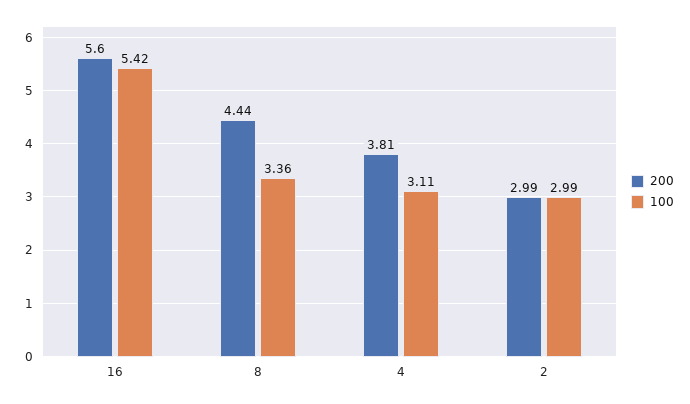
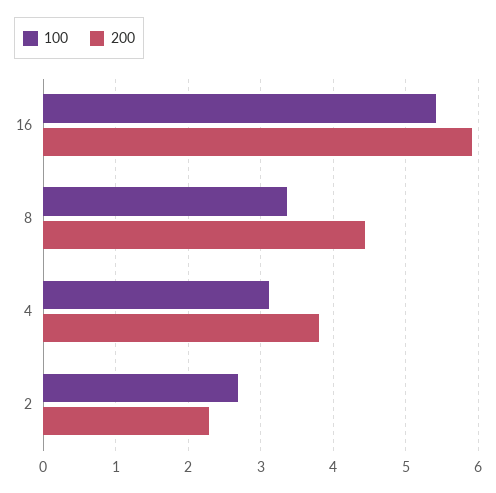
  {
    "200": {
-     "16": 5.6,
+     "16": 5.9,
      "8": 4.44,
      "4": 3.81,
-     "2": 2.99
+     "2": 2.3
    },
    "100": {
      "16": 5.42,
      "8": 3.36,
      "4": 3.11,
-     "2": 2.99
+     "2": 2.7
    }
  }

